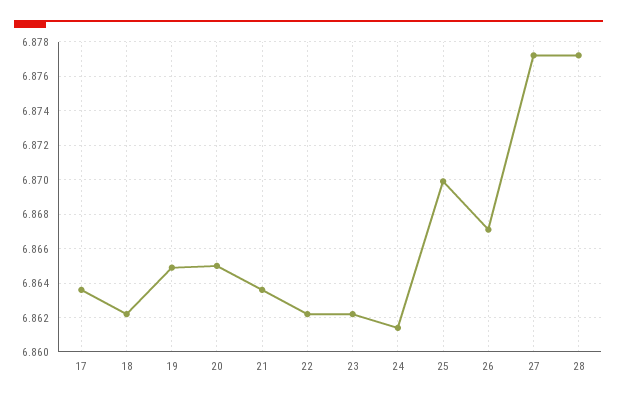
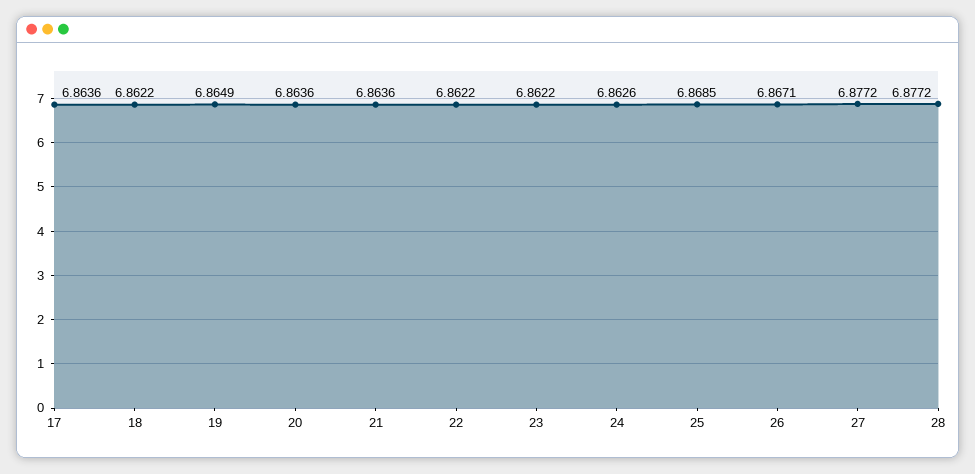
  {
    "17": 6.8636,
    "18": 6.8622,
    "19": 6.8649,
-   "20": 6.865,
+   "20": 6.8636,
    "21": 6.8636,
    "22": 6.8622,
    "23": 6.8622,
-   "24": 6.8615,
+   "24": 6.8626,
-   "25": 6.87,
+   "25": 6.8685,
    "26": 6.8671,
    "27": 6.8772,
    "28": 6.8772
  }

